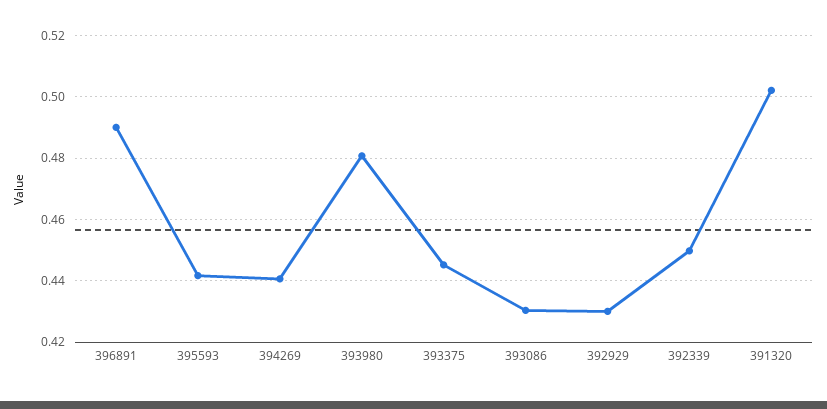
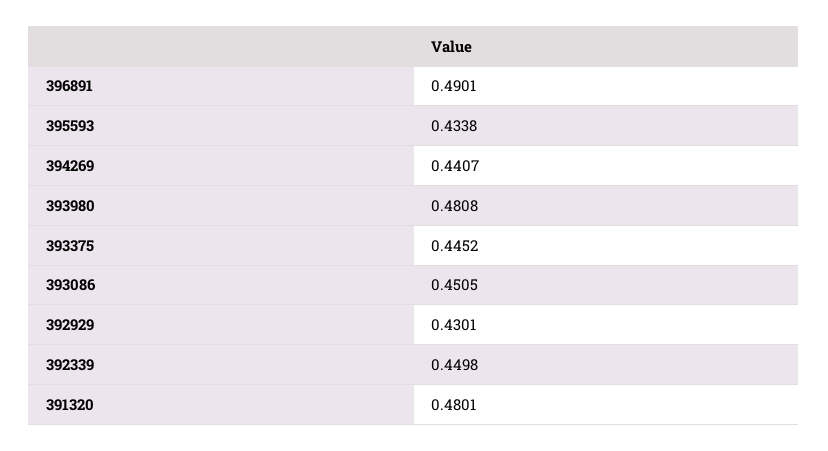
  {
    "396891": 0.4901,
-   "395593": 0.442,
+   "395593": 0.4338,
    "394269": 0.4407,
    "393980": 0.4808,
    "393375": 0.4452,
-   "393086": 0.43,
+   "393086": 0.4505,
    "392929": 0.4301,
    "392339": 0.4498,
-   "391320": 0.502
+   "391320": 0.4801
  }

